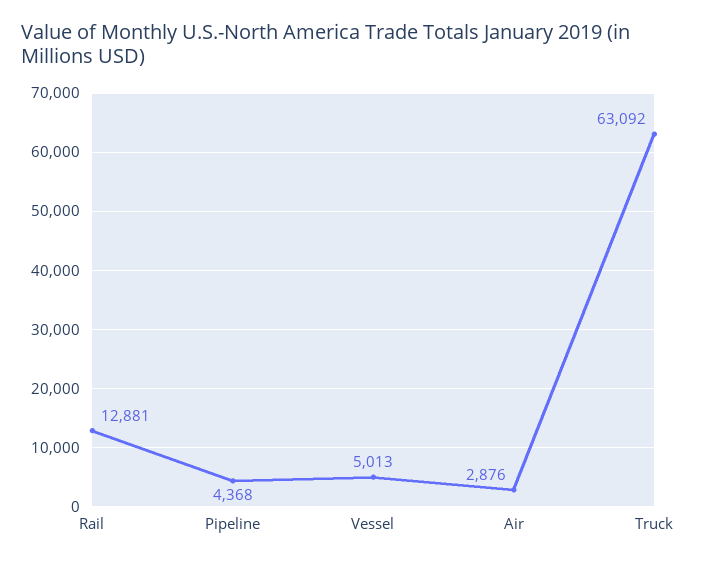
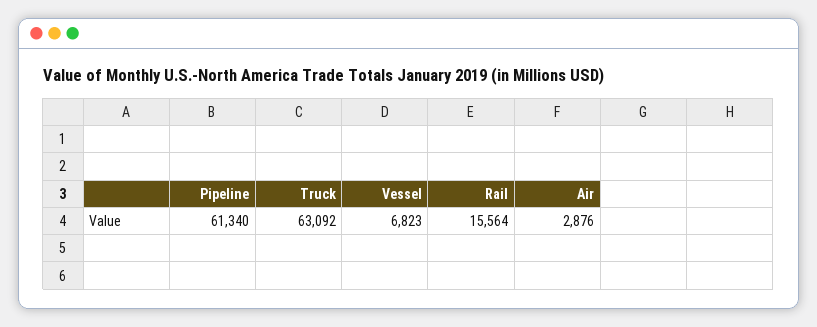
  {
-   "Rail": 12881,
+   "Rail": 15564,
-   "Pipeline": 4368,
+   "Pipeline": 61340,
-   "Vessel": 5013,
+   "Vessel": 6823,
    "Air": 2876,
    "Truck": 63092
  }

